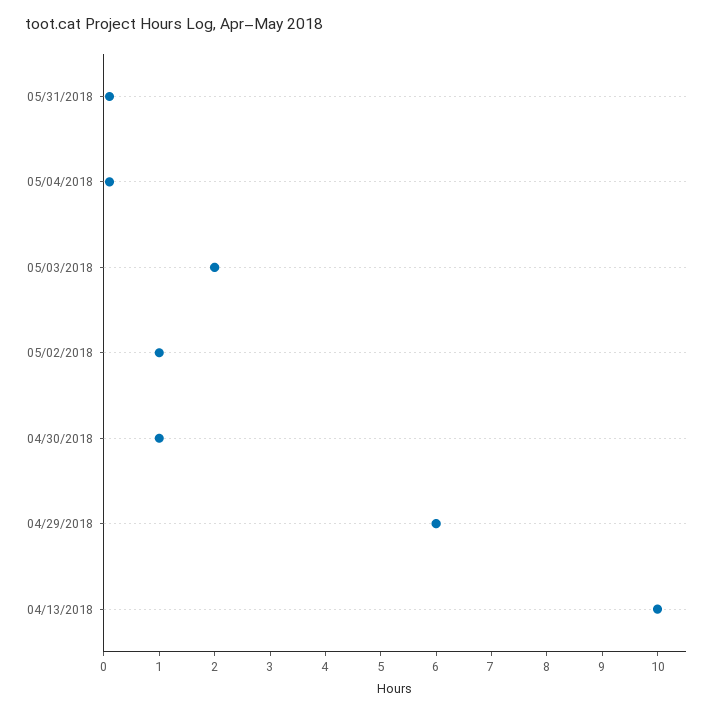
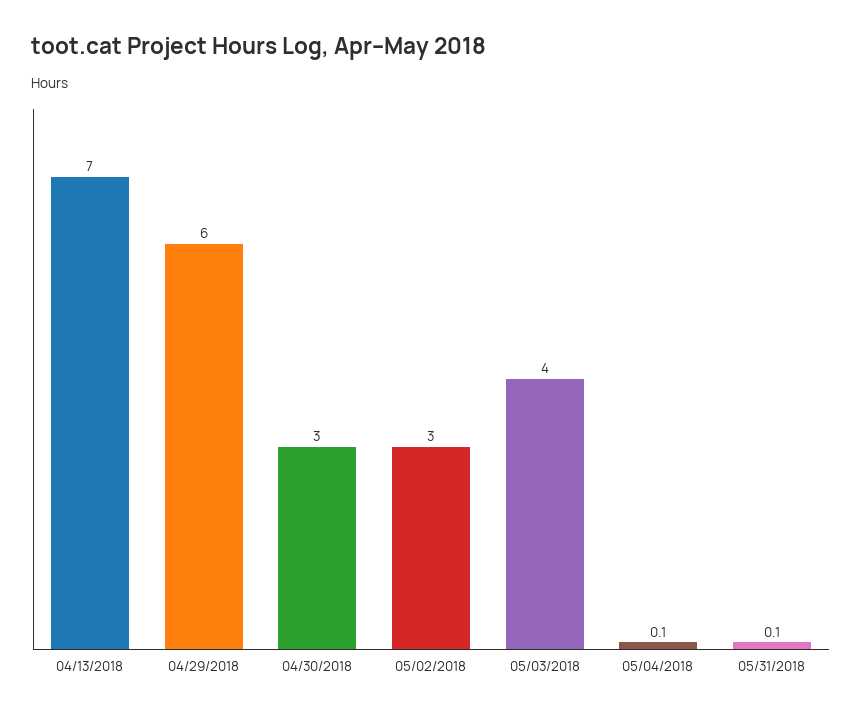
  {
    "05/31/2018": 0.1,
    "05/04/2018": 0.1,
-   "05/03/2018": 2,
+   "05/03/2018": 4,
-   "05/02/2018": 1,
+   "05/02/2018": 3,
-   "04/30/2018": 1,
+   "04/30/2018": 3,
    "04/29/2018": 6,
-   "04/13/2018": 10
+   "04/13/2018": 7
  }

